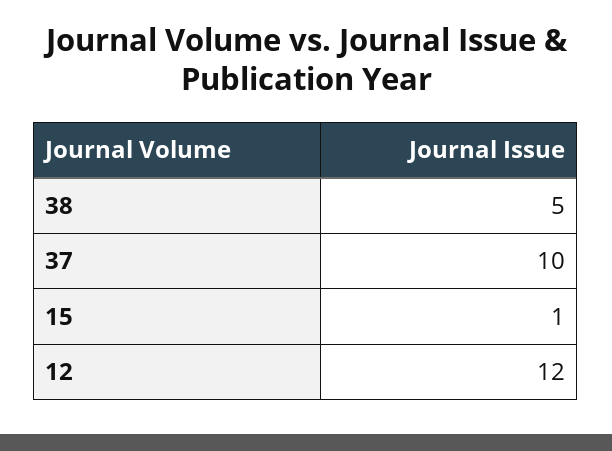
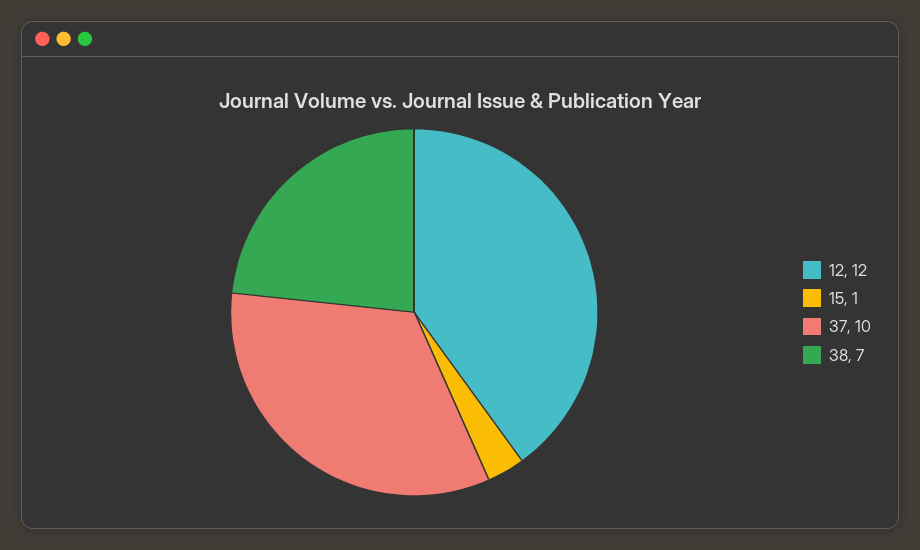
  {
-   "38": 5,
+   "38": 7,
    "37": 10,
    "15": 1,
    "12": 12
  }

